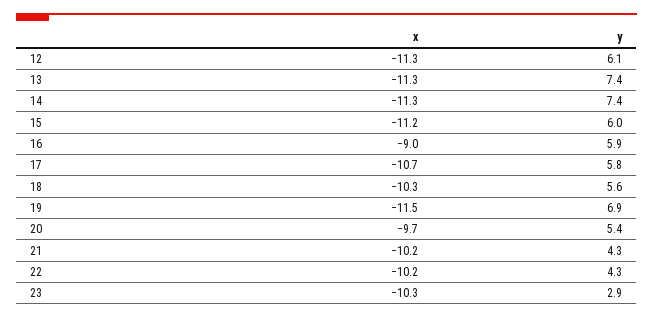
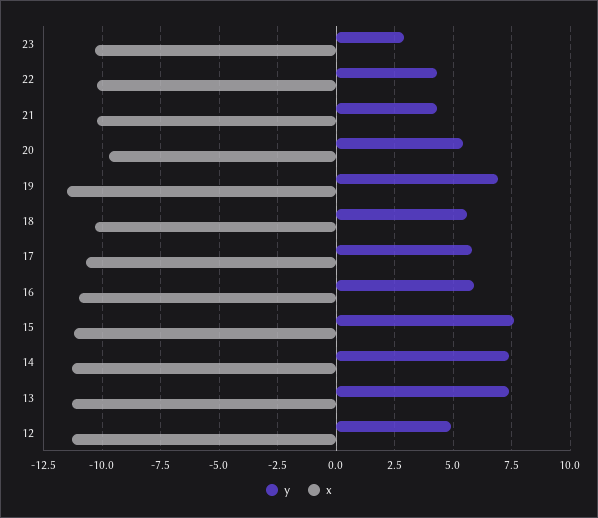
  {
    "x": {
      "12": -11.3,
      "13": -11.3,
      "14": -11.3,
      "15": -11.2,
-     "16": -9,
+     "16": -11,
      "17": -10.7,
      "18": -10.3,
      "19": -11.5,
      "20": -9.7,
      "21": -10.2,
      "22": -10.2,
      "23": -10.3
    },
    "y": {
-     "12": 6.1,
+     "12": 5,
      "13": 7.4,
      "14": 7.4,
-     "15": 6,
+     "15": 7.5,
      "16": 5.9,
      "17": 5.8,
      "18": 5.6,
      "19": 6.9,
      "20": 5.4,
      "21": 4.3,
      "22": 4.3,
      "23": 2.9
    }
  }

